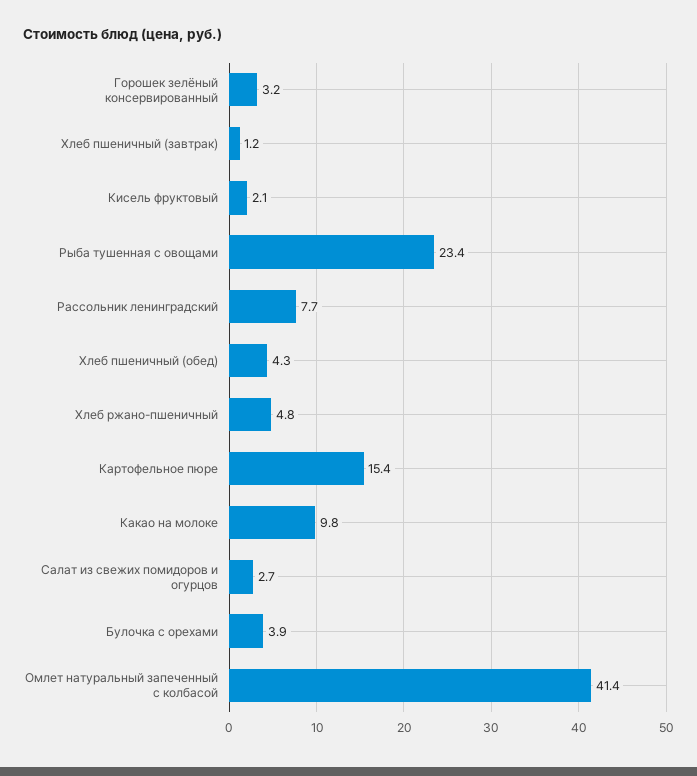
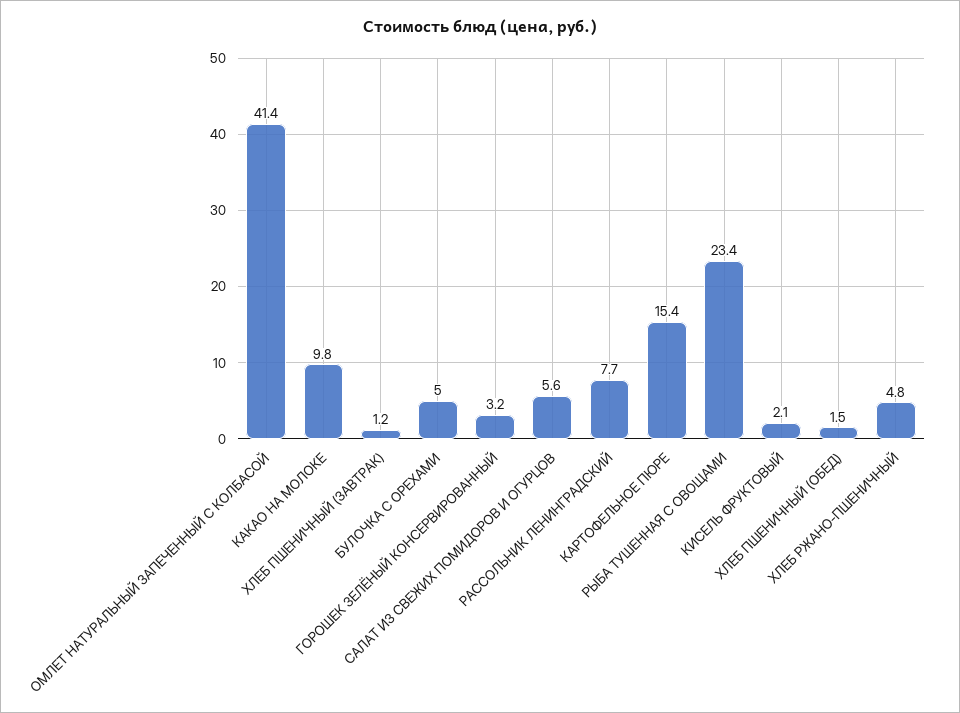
  {
    "Горошек зелёный консервированный": 3.2,
    "Хлеб пшеничный (завтрак)": 1.2,
    "Кисель фруктовый": 2.1,
    "Рыба тушенная с овощами": 23.4,
    "Рассольник ленинградский": 7.7,
-   "Хлеб пшеничный (обед)": 4.3,
+   "Хлеб пшеничный (обед)": 1.5,
    "Хлеб ржано-пшеничный": 4.8,
    "Картофельное пюре": 15.4,
    "Какао на молоке": 9.8,
-   "Салат из свежих помидоров и огурцов": 2.7,
+   "Салат из свежих помидоров и огурцов": 5.6,
-   "Булочка с орехами": 3.9,
+   "Булочка с орехами": 5,
    "Омлет натуральный запеченный с колбасой": 41.4
  }

